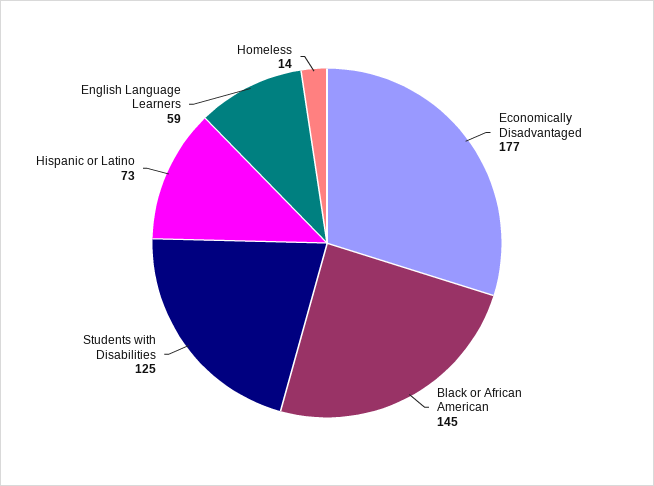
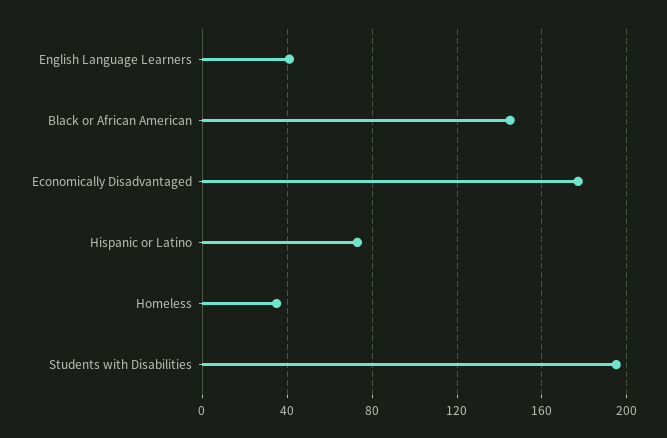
  {
    "Economically Disadvantaged": 177,
    "Black or African American": 145,
-   "Students with Disabilities": 125,
+   "Students with Disabilities": 195,
    "Hispanic or Latino": 73,
-   "English Language Learners": 59,
+   "English Language Learners": 40,
-   "Homeless": 14
+   "Homeless": 35
  }

